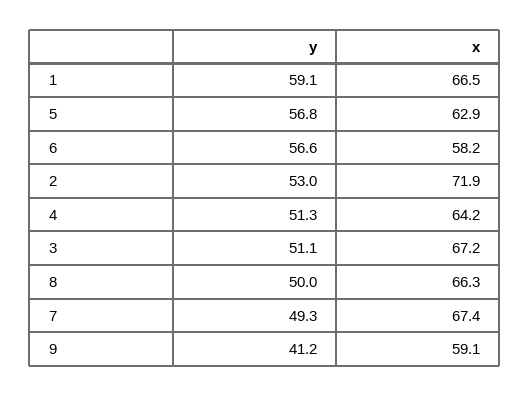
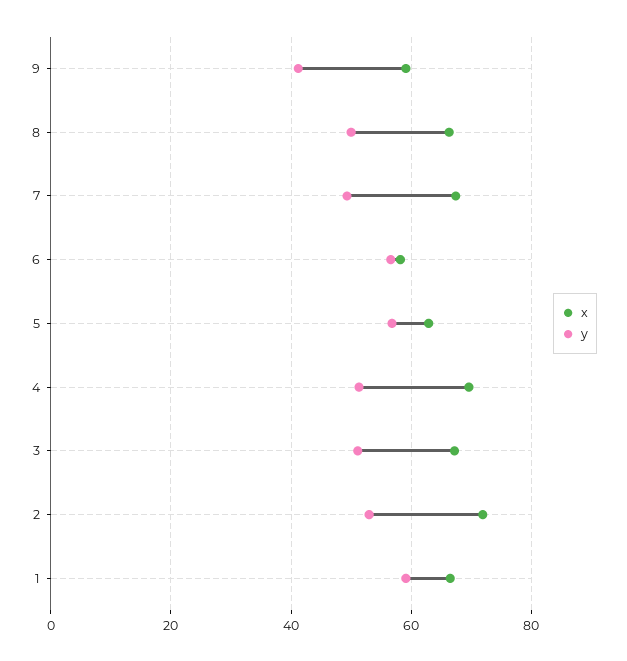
  {
    "y": {
      "1": 59.1,
      "5": 56.8,
      "6": 56.6,
      "2": 53,
      "4": 51.3,
      "3": 51.1,
      "8": 50,
      "7": 49.3,
      "9": 41.2
    },
    "x": {
      "1": 66.5,
      "5": 62.9,
      "6": 58.2,
      "2": 71.9,
-     "4": 64.2,
+     "4": 70,
      "3": 67.2,
      "8": 66.3,
      "7": 67.4,
      "9": 59.1
    }
  }

